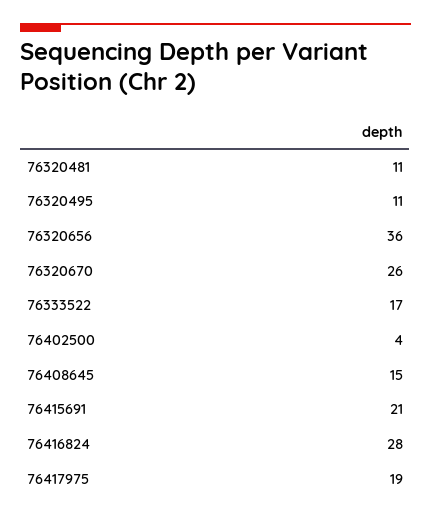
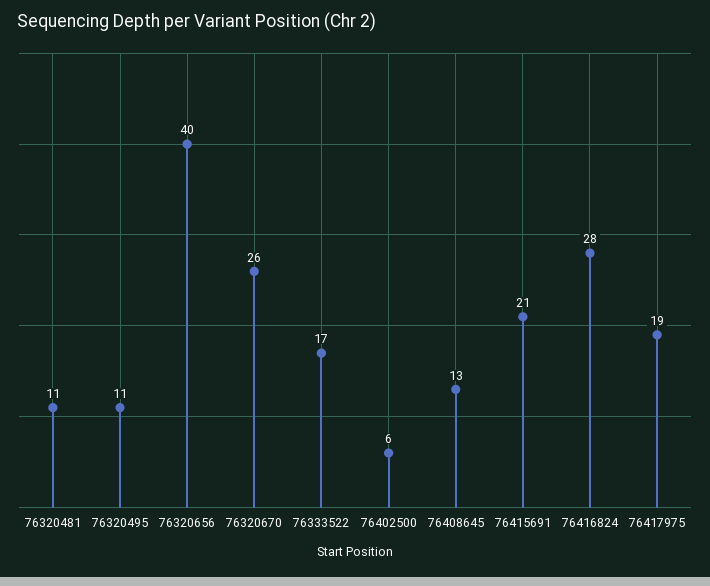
  {
    "76320481": 11,
    "76320495": 11,
-   "76320656": 36,
+   "76320656": 40,
    "76320670": 26,
    "76333522": 17,
-   "76402500": 4,
+   "76402500": 6,
-   "76408645": 15,
+   "76408645": 13,
    "76415691": 21,
    "76416824": 28,
    "76417975": 19
  }

